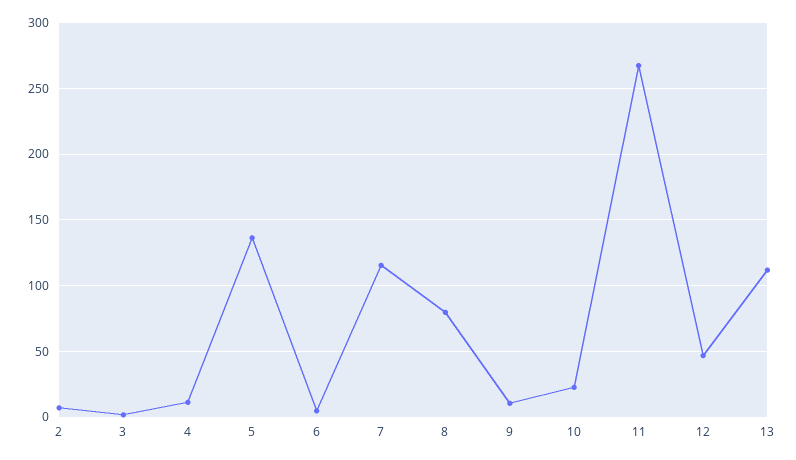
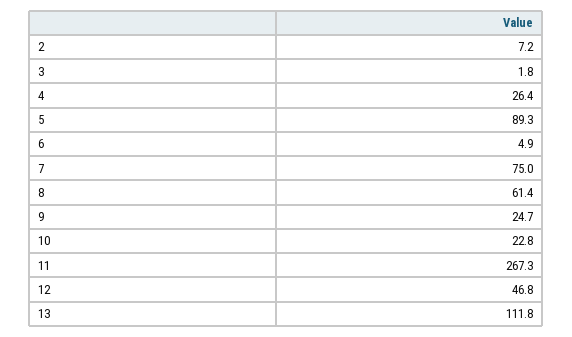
  {
    "2": 7.2,
    "3": 1.8,
-   "4": 10,
+   "4": 26.4,
-   "5": 135,
+   "5": 89.3,
    "6": 4.9,
-   "7": 115,
+   "7": 75,
-   "8": 80,
+   "8": 61.4,
-   "9": 10,
+   "9": 24.7,
    "10": 22.8,
    "11": 267.3,
    "12": 46.8,
    "13": 111.8
  }

